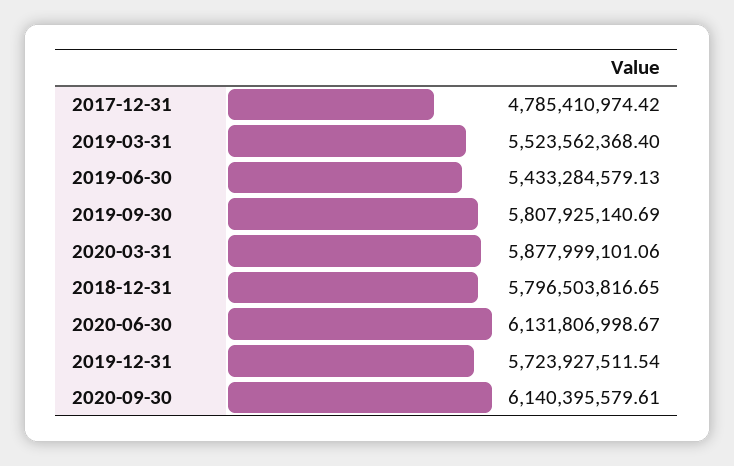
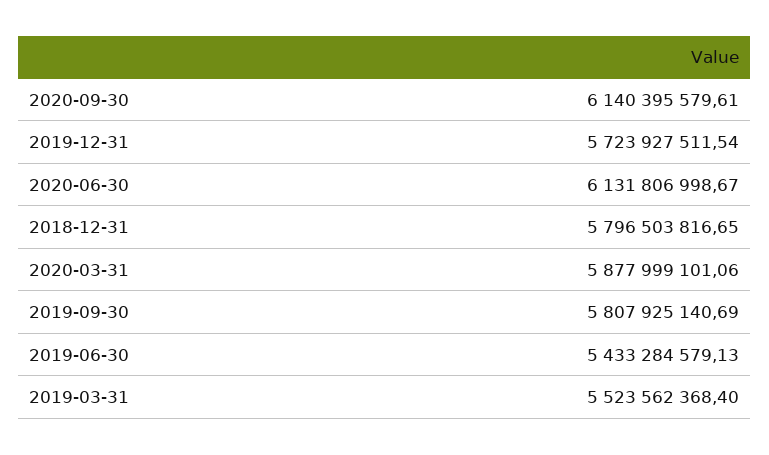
  {
-   "2017-12-31": 4785410974.42,
    "2019-03-31": 5523562368.4,
    "2019-06-30": 5433284579.13,
    "2019-09-30": 5807925140.69,
    "2020-03-31": 5877999101.06,
    "2018-12-31": 5796503816.65,
    "2020-06-30": 6131806998.67,
    "2019-12-31": 5723927511.54,
    "2020-09-30": 6140395579.61
  }

